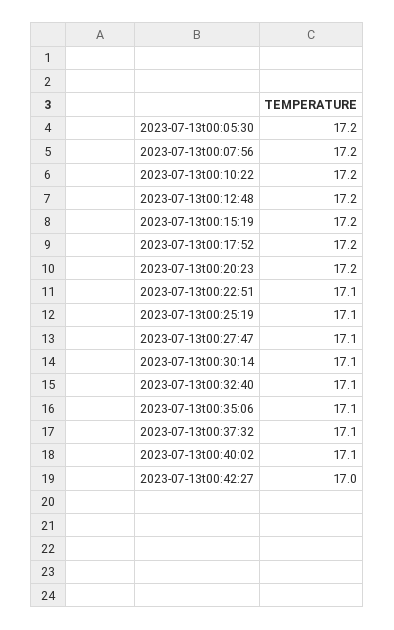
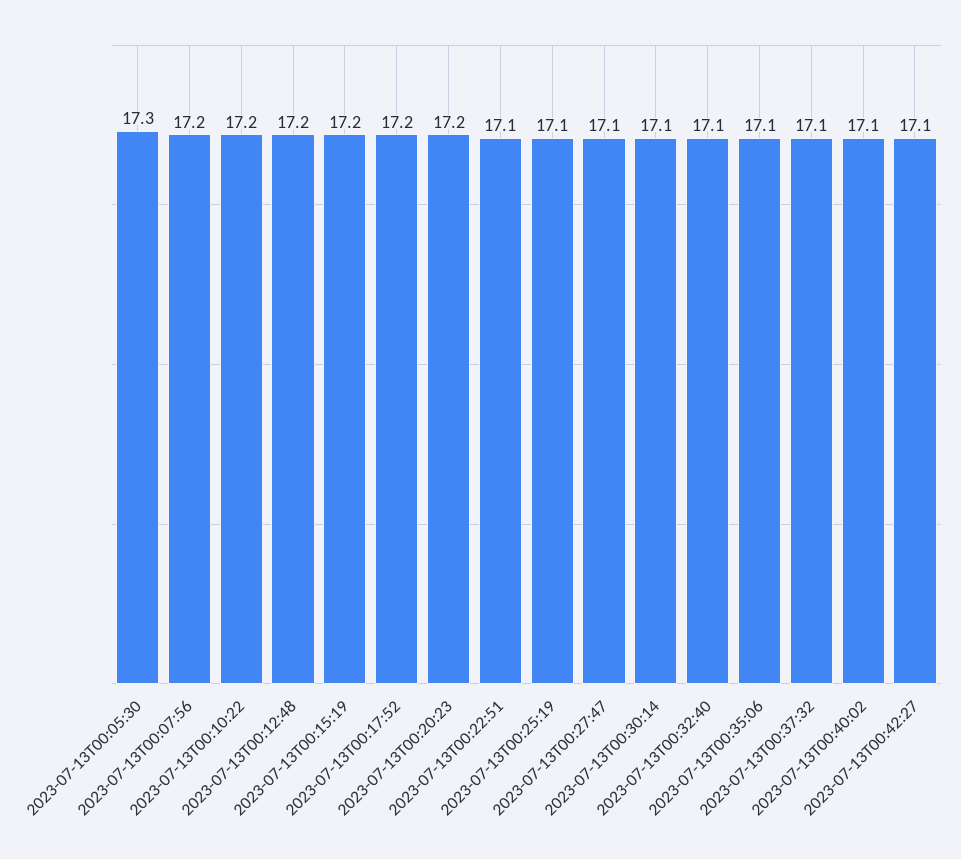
  {
-   "2023-07-13t00:05:30": 17.2,
+   "2023-07-13t00:05:30": 17.3,
    "2023-07-13t00:07:56": 17.2,
    "2023-07-13t00:10:22": 17.2,
    "2023-07-13t00:12:48": 17.2,
    "2023-07-13t00:15:19": 17.2,
    "2023-07-13t00:17:52": 17.2,
    "2023-07-13t00:20:23": 17.2,
    "2023-07-13t00:22:51": 17.1,
    "2023-07-13t00:25:19": 17.1,
    "2023-07-13t00:27:47": 17.1,
    "2023-07-13t00:30:14": 17.1,
    "2023-07-13t00:32:40": 17.1,
    "2023-07-13t00:35:06": 17.1,
    "2023-07-13t00:37:32": 17.1,
    "2023-07-13t00:40:02": 17.1,
-   "2023-07-13t00:42:27": 17
+   "2023-07-13t00:42:27": 17.1
  }

